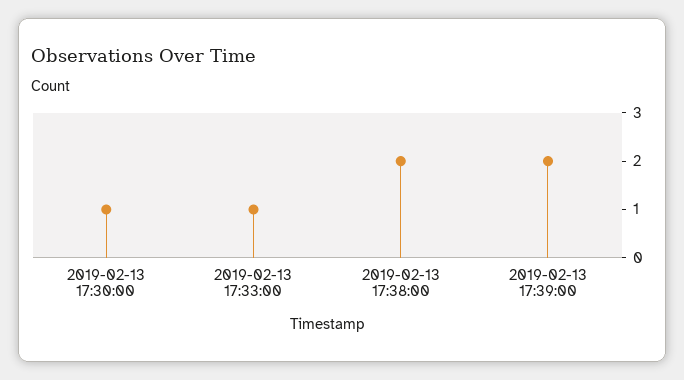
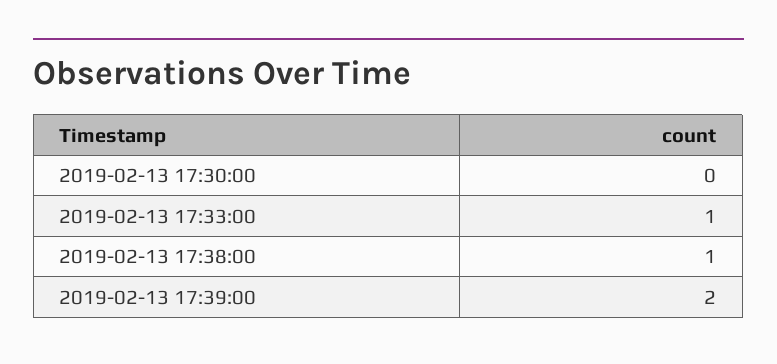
  {
-   "2019-02-13 17:30:00": 1,
+   "2019-02-13 17:30:00": 0,
    "2019-02-13 17:33:00": 1,
-   "2019-02-13 17:38:00": 2,
+   "2019-02-13 17:38:00": 1,
    "2019-02-13 17:39:00": 2
  }

